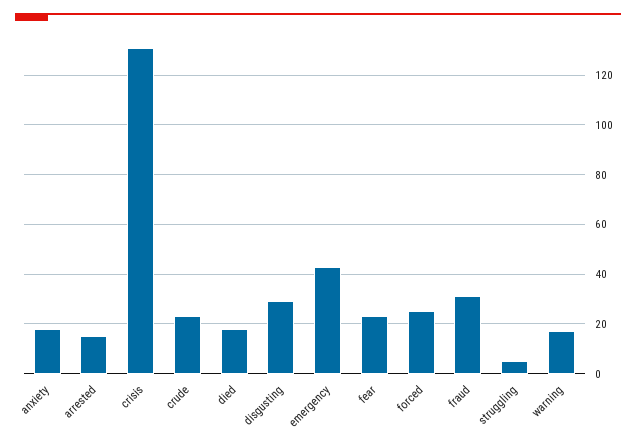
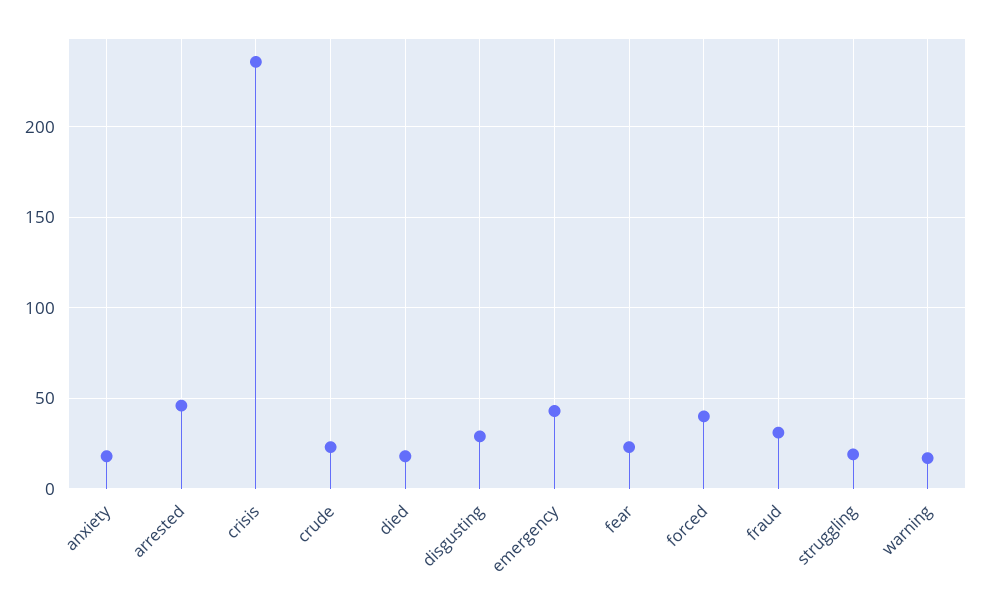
  {
    "anxiety": 20,
-   "arrested": 15,
+   "arrested": 45,
-   "crisis": 130,
+   "crisis": 235,
    "crude": 25,
    "died": 20,
    "disgusting": 30,
    "emergency": 45,
    "fear": 25,
-   "forced": 25,
+   "forced": 40,
    "fraud": 30,
-   "struggling": 5,
+   "struggling": 20,
    "warning": 15
  }

